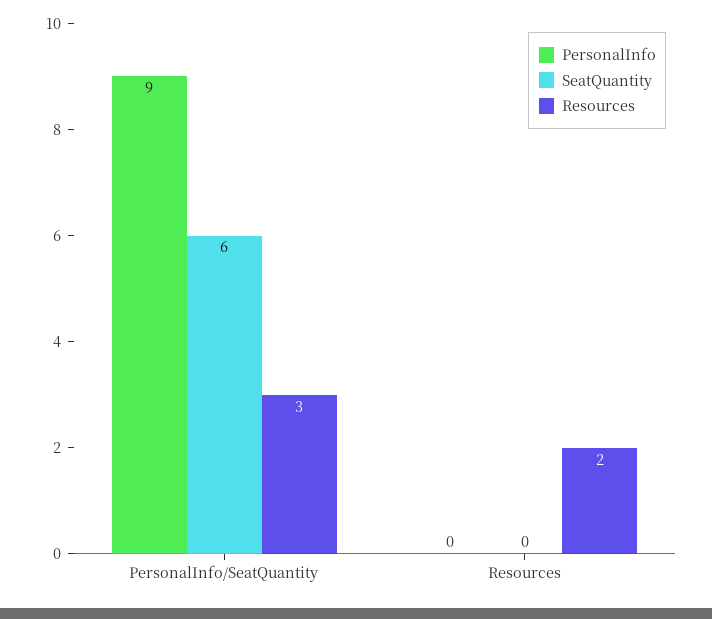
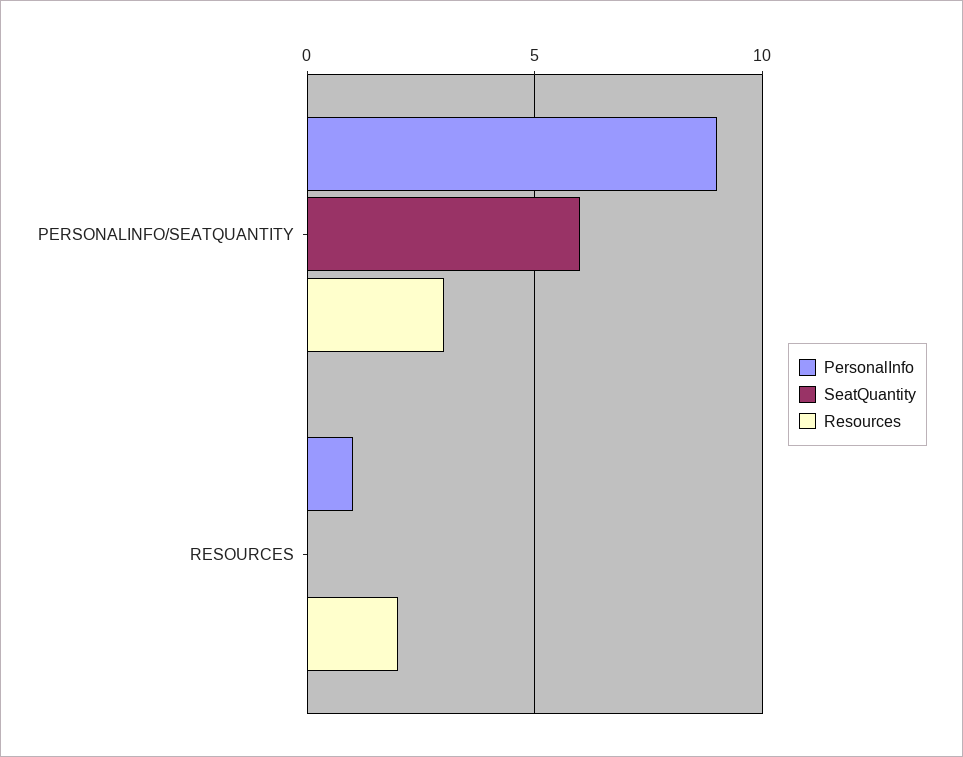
  {
    "PersonalInfo": {
      "PersonalInfo/SeatQuantity": 9,
-     "Resources": 0
+     "Resources": 1
    },
    "SeatQuantity": {
      "PersonalInfo/SeatQuantity": 6,
      "Resources": 0
    },
    "Resources": {
      "PersonalInfo/SeatQuantity": 3,
      "Resources": 2
    }
  }

